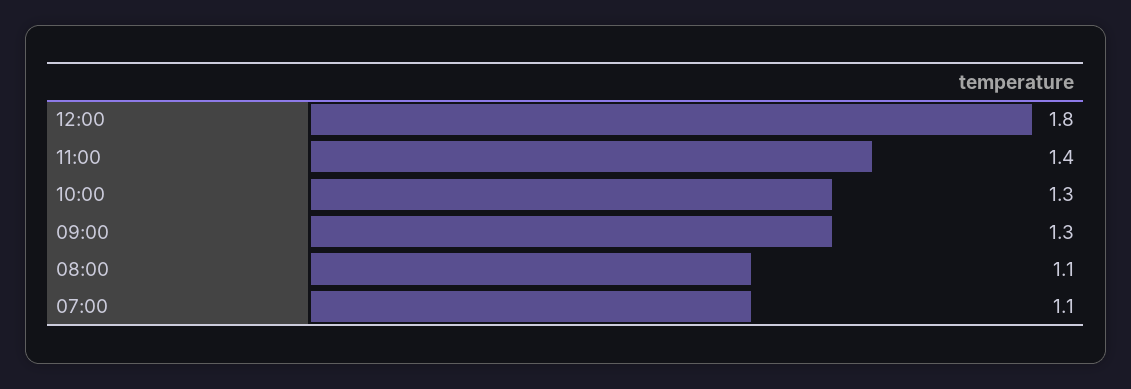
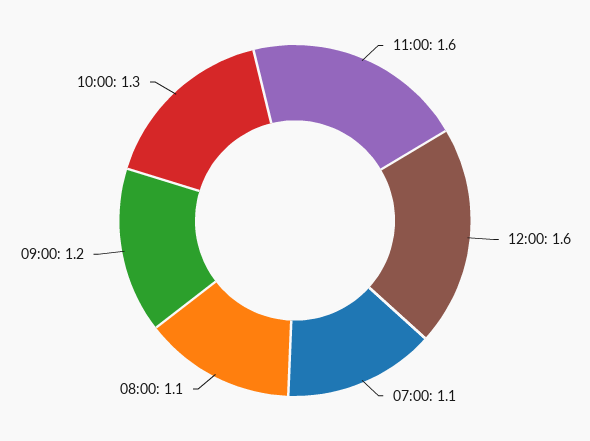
  {
-   "12:00": 1.8,
+   "12:00": 1.6,
-   "11:00": 1.4,
+   "11:00": 1.6,
    "10:00": 1.3,
-   "09:00": 1.3,
+   "09:00": 1.2,
    "08:00": 1.1,
    "07:00": 1.1
  }

